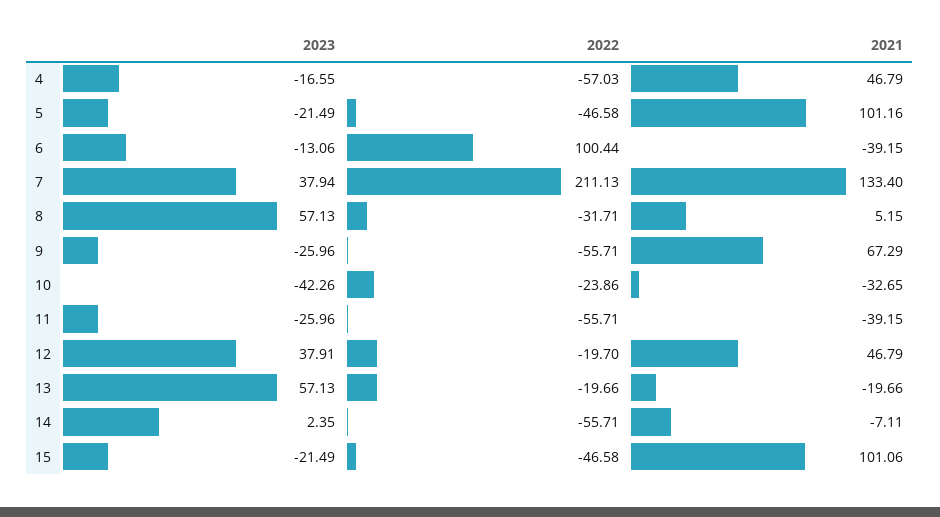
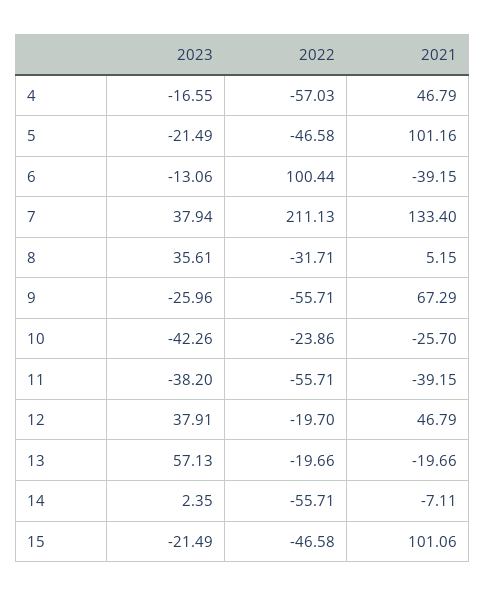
  {
    "2023": {
      "4": -16.55,
      "5": -21.49,
      "6": -13.06,
      "7": 37.94,
-     "8": 57.13,
+     "8": 35.61,
      "9": -25.96,
      "10": -42.26,
-     "11": -25.96,
+     "11": -38.2,
      "12": 37.91,
      "13": 57.13,
      "14": 2.35,
      "15": -21.49
    },
    "2022": {
      "4": -57.03,
      "5": -46.58,
      "6": 100.44,
      "7": 211.13,
      "8": -31.71,
      "9": -55.71,
      "10": -23.86,
      "11": -55.71,
      "12": -19.7,
      "13": -19.66,
      "14": -55.71,
      "15": -46.58
    },
    "2021": {
      "4": 46.79,
      "5": 101.16,
      "6": -39.15,
      "7": 133.4,
      "8": 5.15,
      "9": 67.29,
-     "10": -32.65,
+     "10": -25.7,
      "11": -39.15,
      "12": 46.79,
      "13": -19.66,
      "14": -7.11,
      "15": 101.06
    }
  }

